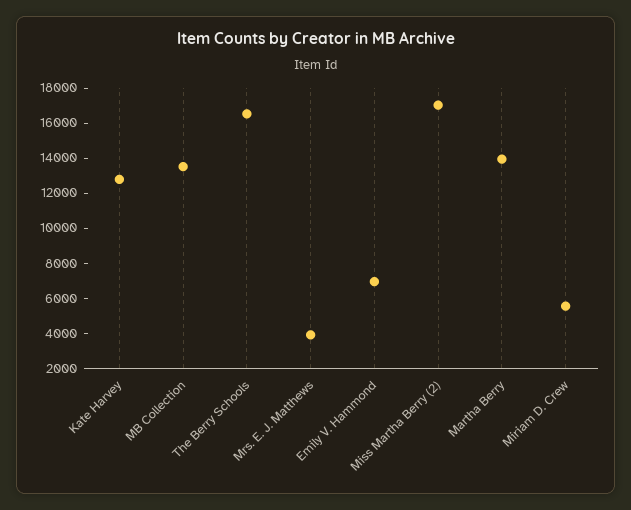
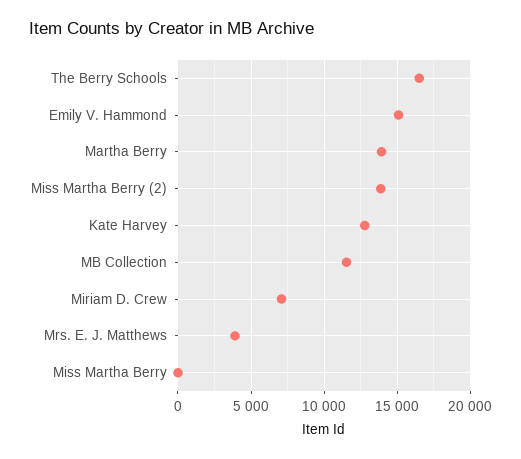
  {
    "Kate Harvey": 13000,
-   "MB Collection": 13500,
+   "MB Collection": 11500,
    "The Berry Schools": 16500,
    "Mrs. E. J. Matthews": 4000,
-   "Emily V. Hammond": 7000,
+   "Emily V. Hammond": 15000,
-   "Miss Martha Berry (2)": 17000,
+   "Miss Martha Berry (2)": 14000,
    "Martha Berry": 14000,
-   "Miriam D. Crew": 5500
+   "Miriam D. Crew": 7000,
+   "Miss Martha Berry": 0
  }

